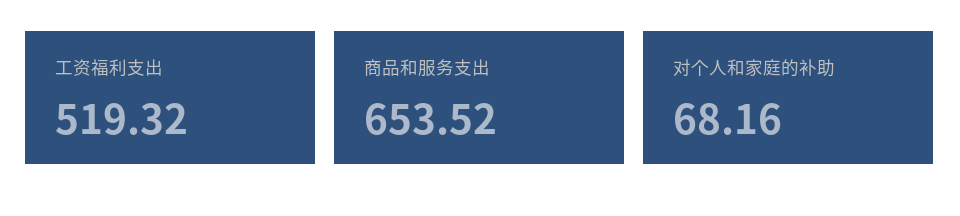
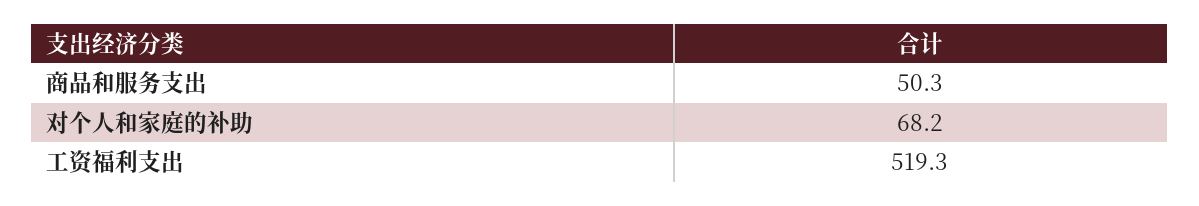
  {
    "工资福利支出": 519.32,
-   "商品和服务支出": 653.52,
+   "商品和服务支出": 50.3,
    "对个人和家庭的补助": 68.16
  }

